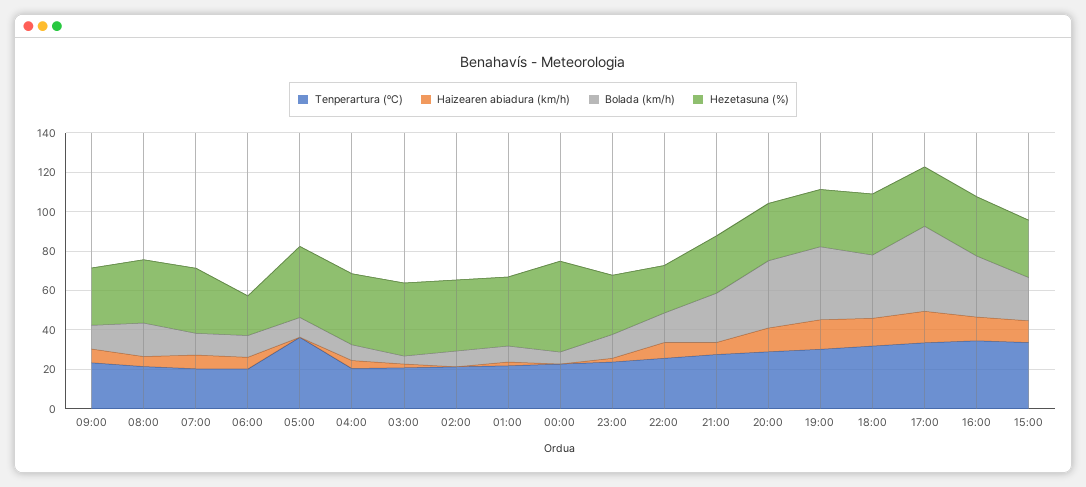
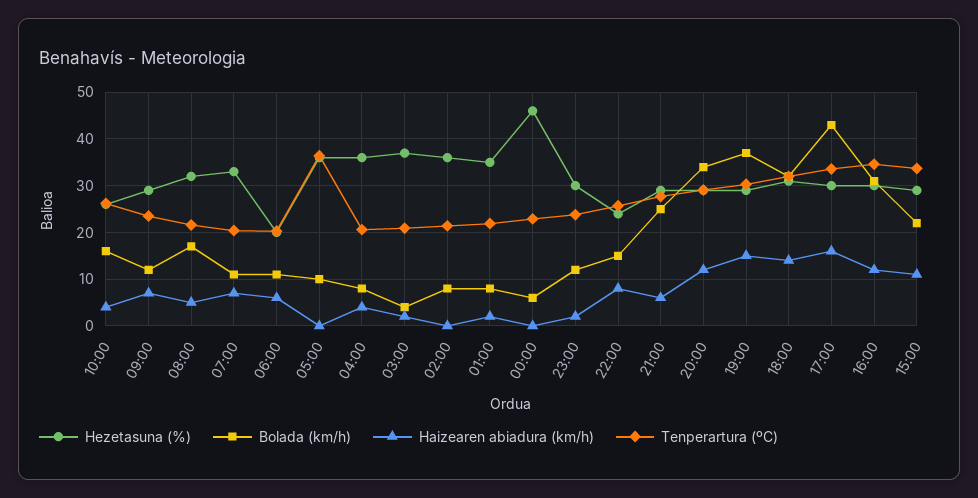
  {
    "Tenperartura (ºC)": {
      "09:00": 24,
      "08:00": 22,
      "07:00": 20,
      "06:00": 20,
      "05:00": 36,
      "04:00": 20,
      "03:00": 20,
      "02:00": 22,
      "01:00": 22,
      "00:00": 22,
      "23:00": 24,
      "22:00": 26,
      "21:00": 28,
      "20:00": 30,
      "19:00": 30,
      "18:00": 32,
      "17:00": 34,
      "16:00": 34,
-     "15:00": 34
+     "15:00": 34,
+     "10:00": 26
    },
    "Haizearen abiadura (km/h)": {
      "09:00": 8,
      "08:00": 6,
      "07:00": 8,
      "06:00": 6,
      "05:00": 0,
      "04:00": 4,
      "03:00": 2,
      "02:00": 0,
      "01:00": 2,
      "00:00": 0,
      "23:00": 2,
      "22:00": 8,
      "21:00": 6,
      "20:00": 12,
      "19:00": 16,
      "18:00": 14,
      "17:00": 16,
      "16:00": 12,
-     "15:00": 12
+     "15:00": 12,
+     "10:00": 4
    },
    "Bolada (km/h)": {
      "09:00": 12,
      "08:00": 18,
      "07:00": 12,
      "06:00": 12,
      "05:00": 10,
      "04:00": 8,
      "03:00": 4,
      "02:00": 8,
      "01:00": 8,
      "00:00": 6,
      "23:00": 12,
      "22:00": 16,
      "21:00": 26,
      "20:00": 34,
      "19:00": 38,
      "18:00": 32,
      "17:00": 44,
      "16:00": 32,
-     "15:00": 22
+     "15:00": 22,
+     "10:00": 16
    },
    "Hezetasuna (%)": {
      "09:00": 30,
      "08:00": 32,
      "07:00": 34,
      "06:00": 20,
      "05:00": 36,
      "04:00": 36,
      "03:00": 38,
      "02:00": 36,
      "01:00": 36,
      "00:00": 46,
      "23:00": 30,
      "22:00": 24,
      "21:00": 30,
      "20:00": 30,
      "19:00": 30,
      "18:00": 32,
      "17:00": 30,
      "16:00": 30,
-     "15:00": 30
+     "15:00": 30,
+     "10:00": 26
    }
  }

